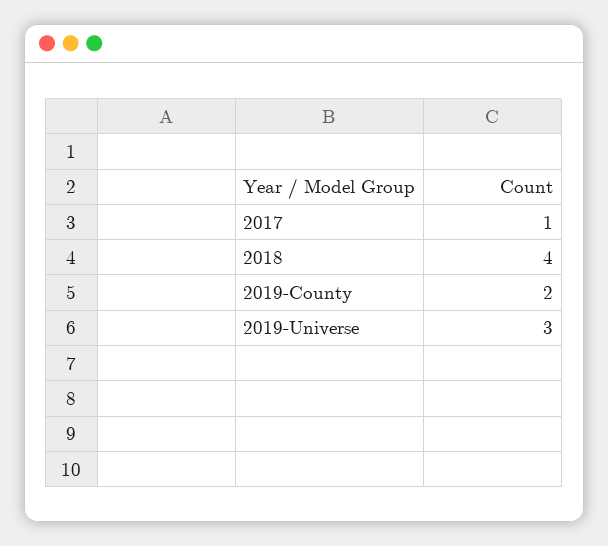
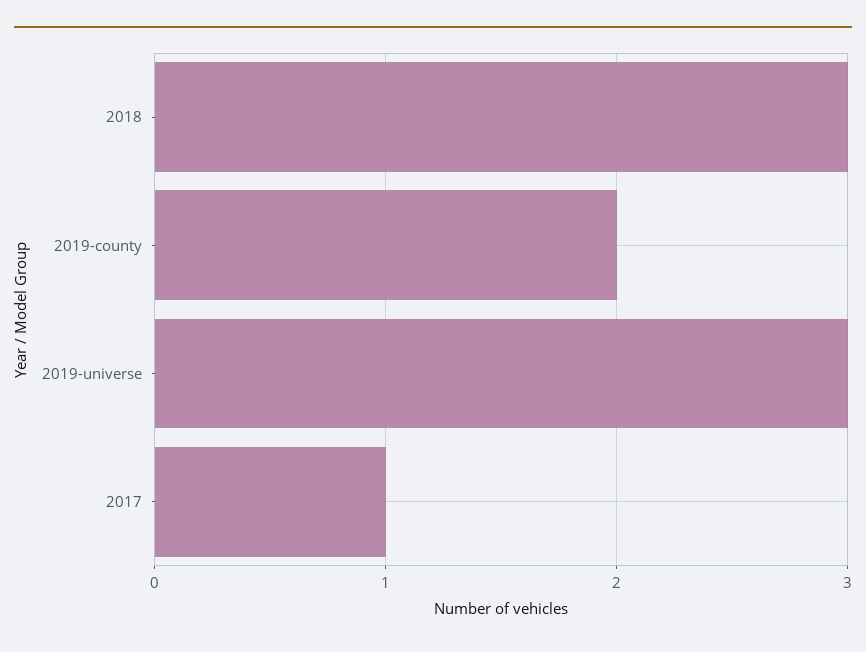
  {
    "2017": 1,
-   "2018": 4,
+   "2018": 3,
    "2019-County": 2,
    "2019-Universe": 3
  }

